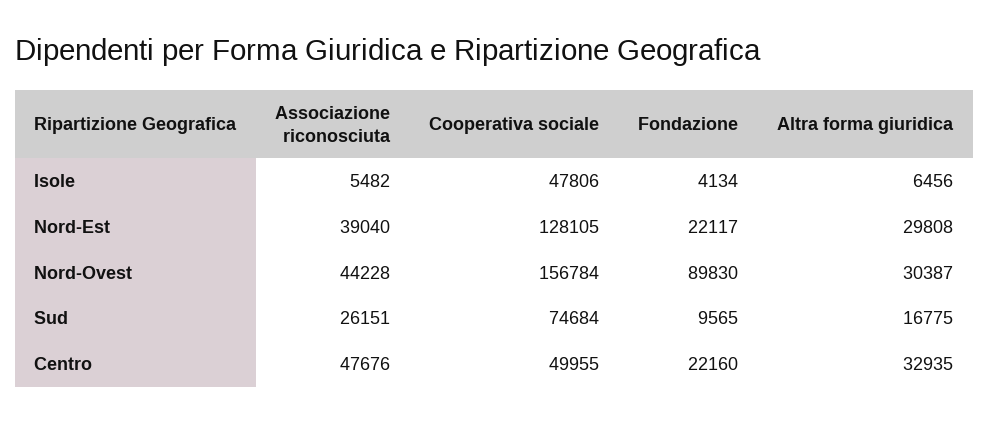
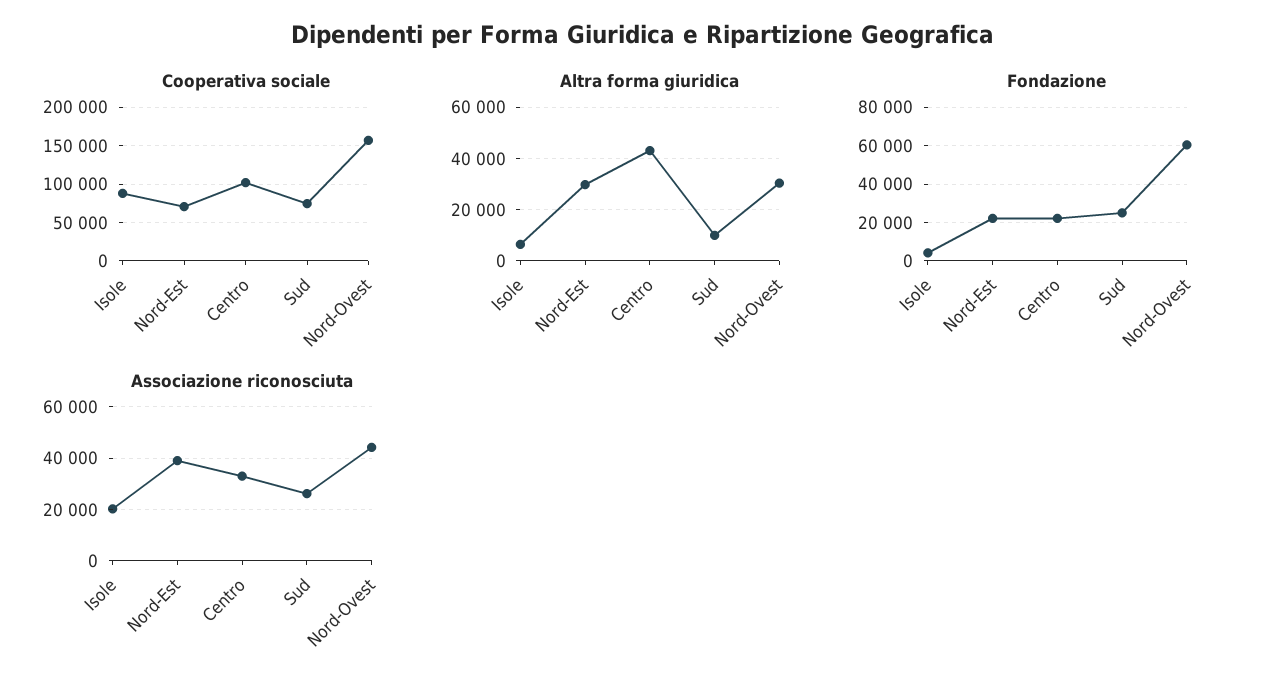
  {
    "Associazione riconosciuta": {
-     "Isole": 5482,
+     "Isole": 20000,
      "Nord-Est": 39040,
      "Nord-Ovest": 44228,
      "Sud": 26151,
-     "Centro": 47676
+     "Centro": 32500
    },
    "Cooperativa sociale": {
-     "Isole": 47806,
+     "Isole": 90000,
-     "Nord-Est": 128105,
+     "Nord-Est": 70000,
      "Nord-Ovest": 156784,
      "Sud": 74684,
-     "Centro": 49955
+     "Centro": 100000
    },
    "Fondazione": {
      "Isole": 4134,
      "Nord-Est": 22117,
-     "Nord-Ovest": 89830,
+     "Nord-Ovest": 60000,
-     "Sud": 9565,
+     "Sud": 25000,
      "Centro": 22160
    },
    "Altra forma giuridica": {
      "Isole": 6456,
      "Nord-Est": 29808,
      "Nord-Ovest": 30387,
-     "Sud": 16775,
+     "Sud": 10000,
-     "Centro": 32935
+     "Centro": 42500
    }
  }

